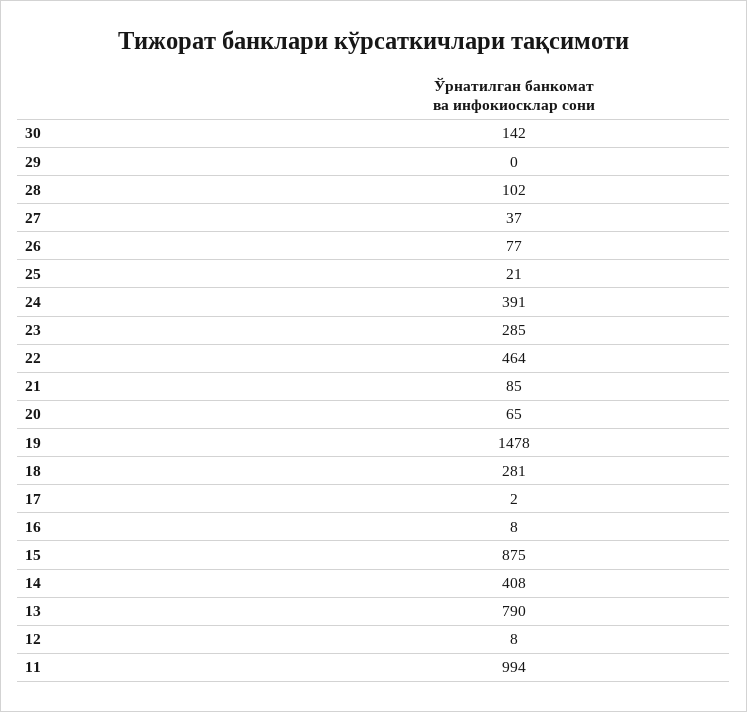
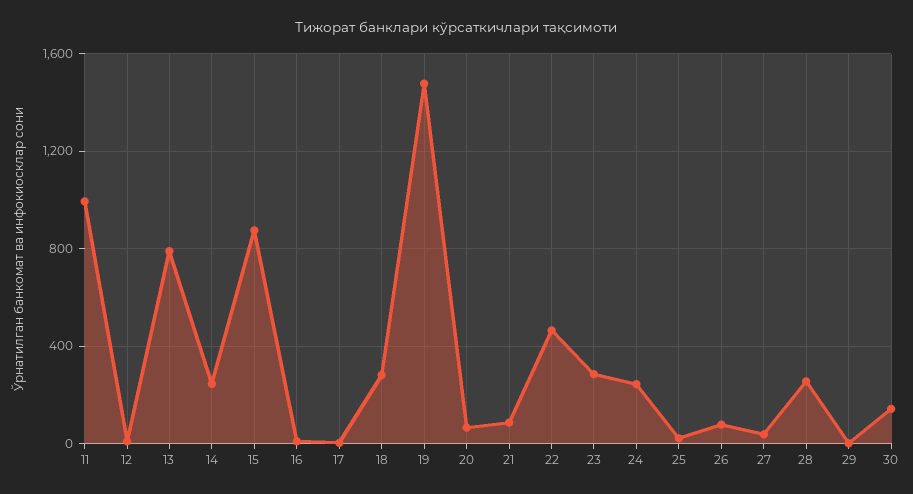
  {
    "30": 142,
    "29": 0,
-   "28": 102,
+   "28": 250,
    "27": 37,
    "26": 77,
    "25": 21,
-   "24": 391,
+   "24": 250,
    "23": 285,
    "22": 464,
    "21": 85,
    "20": 65,
    "19": 1478,
    "18": 281,
    "17": 2,
    "16": 8,
    "15": 875,
-   "14": 408,
+   "14": 250,
    "13": 790,
    "12": 8,
    "11": 994
  }

